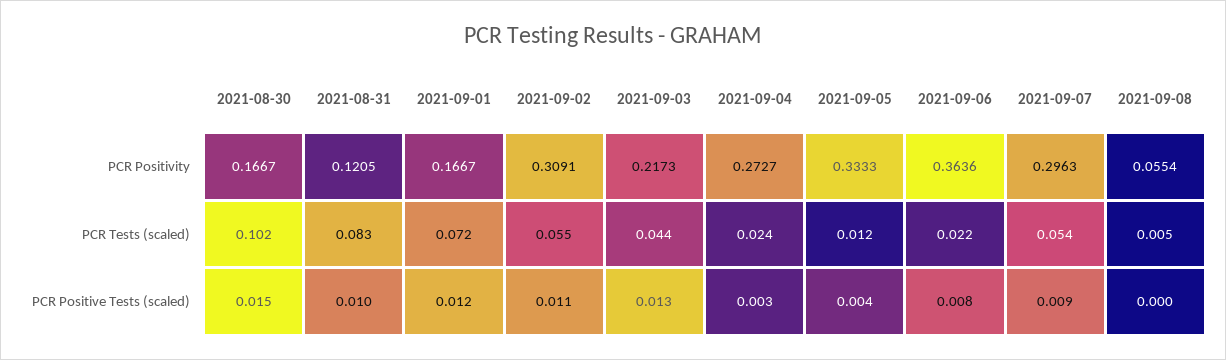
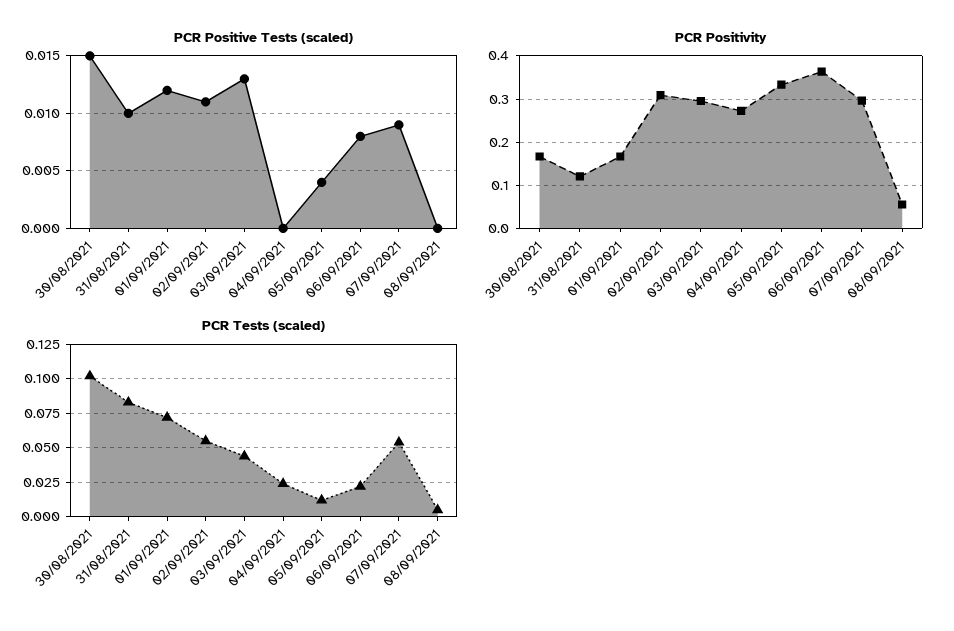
  {
    "PCR Positivity": {
      "2021-08-30": 0.1667,
      "2021-08-31": 0.1205,
      "2021-09-01": 0.1667,
      "2021-09-02": 0.3091,
-     "2021-09-03": 0.2173,
+     "2021-09-03": 0.3,
      "2021-09-04": 0.2727,
      "2021-09-05": 0.3333,
      "2021-09-06": 0.3636,
      "2021-09-07": 0.2963,
      "2021-09-08": 0.0554
    },
    "PCR Tests (scaled)": {
      "2021-08-30": 0.102,
      "2021-08-31": 0.083,
      "2021-09-01": 0.072,
      "2021-09-02": 0.055,
      "2021-09-03": 0.044,
      "2021-09-04": 0.024,
      "2021-09-05": 0.012,
      "2021-09-06": 0.022,
      "2021-09-07": 0.054,
      "2021-09-08": 0.005
    },
    "PCR Positive Tests (scaled)": {
      "2021-08-30": 0.015,
      "2021-08-31": 0.01,
      "2021-09-01": 0.012,
      "2021-09-02": 0.011,
      "2021-09-03": 0.013,
-     "2021-09-04": 0.003,
+     "2021-09-04": 0,
      "2021-09-05": 0.004,
      "2021-09-06": 0.008,
      "2021-09-07": 0.009,
      "2021-09-08": 0
    }
  }

